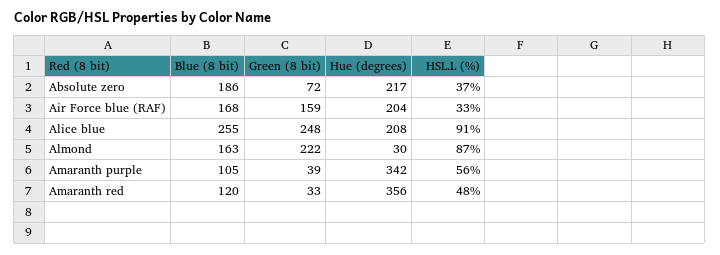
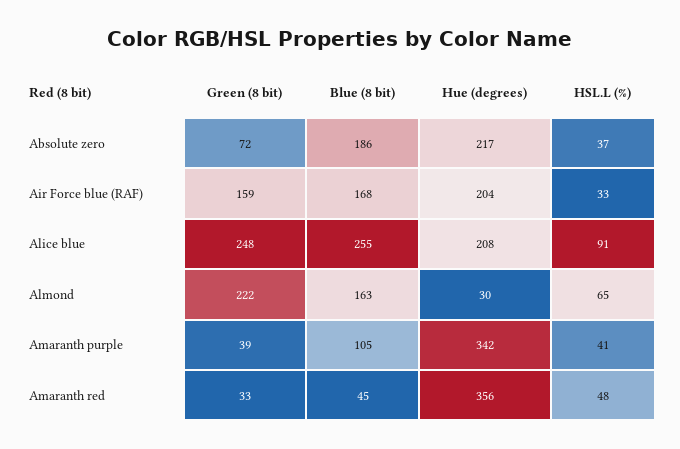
  {
    "Blue (8 bit)": {
      "Absolute zero": 186,
      "Air Force blue (RAF)": 168,
      "Alice blue": 255,
      "Almond": 163,
      "Amaranth purple": 105,
-     "Amaranth red": 120
+     "Amaranth red": 45
    },
    "Green (8 bit)": {
      "Absolute zero": 72,
      "Air Force blue (RAF)": 159,
      "Alice blue": 248,
      "Almond": 222,
      "Amaranth purple": 39,
      "Amaranth red": 33
    },
    "Hue (degrees)": {
      "Absolute zero": 217,
      "Air Force blue (RAF)": 204,
      "Alice blue": 208,
      "Almond": 30,
      "Amaranth purple": 342,
      "Amaranth red": 356
    },
    "HSL.L (%)": {
      "Absolute zero": 37,
      "Air Force blue (RAF)": 33,
      "Alice blue": 91,
-     "Almond": 87,
+     "Almond": 65,
-     "Amaranth purple": 56,
+     "Amaranth purple": 41,
      "Amaranth red": 48
    }
  }

